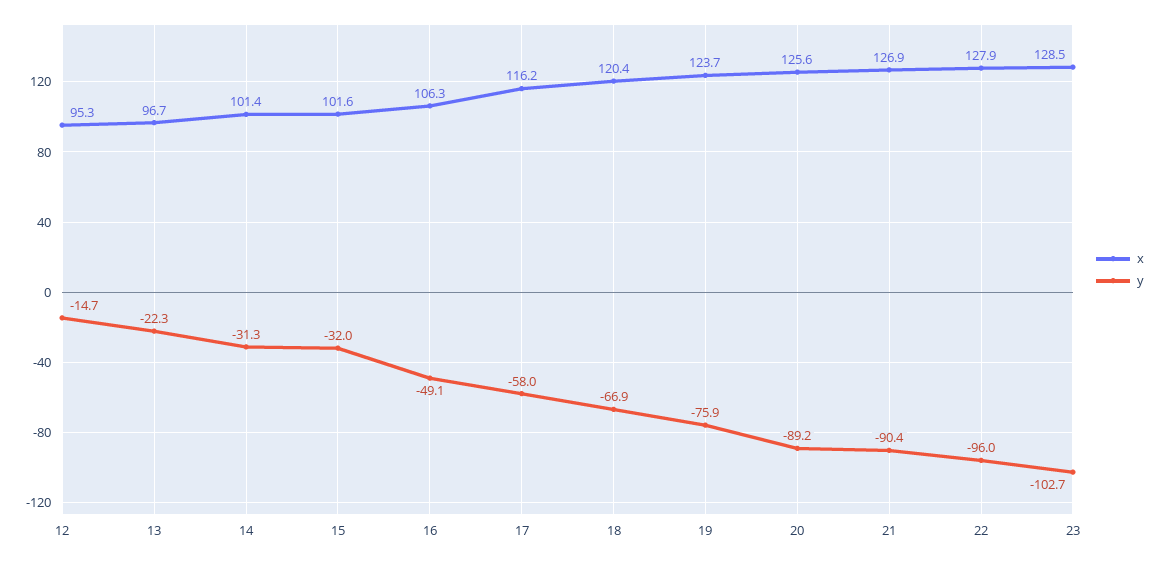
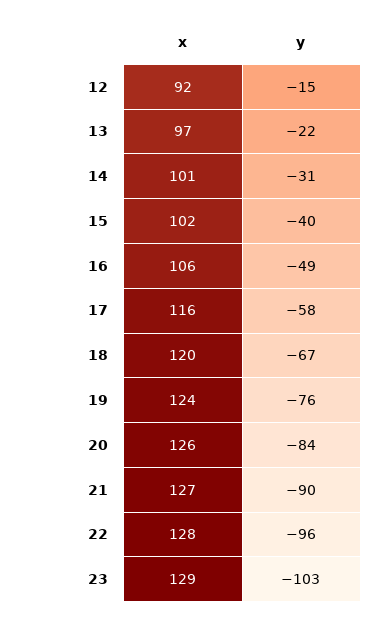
  {
    "x": {
-     "12": 95.3,
+     "12": 92,
      "13": 96.7,
      "14": 101.4,
      "15": 101.6,
      "16": 106.3,
      "17": 116.2,
      "18": 120.4,
      "19": 123.7,
      "20": 125.6,
      "21": 126.9,
      "22": 127.9,
      "23": 128.5
    },
    "y": {
      "12": -14.7,
      "13": -22.3,
      "14": -31.3,
-     "15": -32,
+     "15": -40,
      "16": -49.1,
      "17": -58,
      "18": -66.9,
      "19": -75.9,
-     "20": -89.2,
+     "20": -84,
      "21": -90.4,
      "22": -96,
      "23": -102.7
    }
  }

